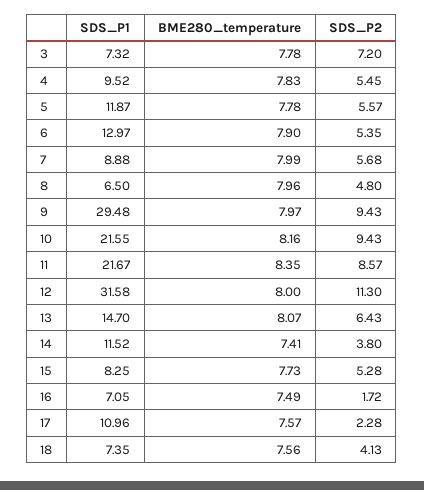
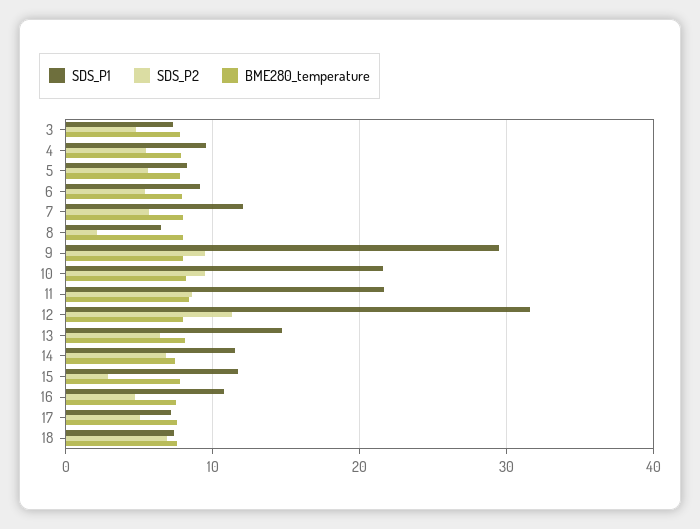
  {
    "SDS_P1": {
      "3": 7.32,
      "4": 9.52,
-     "5": 11.87,
+     "5": 8,
-     "6": 12.97,
+     "6": 9,
-     "7": 8.88,
+     "7": 12,
      "8": 6.5,
      "9": 29.48,
      "10": 21.55,
      "11": 21.67,
      "12": 31.58,
      "13": 14.7,
      "14": 11.52,
-     "15": 8.25,
+     "15": 12,
-     "16": 7.05,
+     "16": 11,
-     "17": 10.96,
+     "17": 7,
      "18": 7.35
    },
    "BME280_temperature": {
      "3": 7.78,
      "4": 7.83,
      "5": 7.78,
      "6": 7.9,
      "7": 7.99,
      "8": 7.96,
      "9": 7.97,
      "10": 8.16,
      "11": 8.35,
      "12": 8,
      "13": 8.07,
      "14": 7.41,
      "15": 7.73,
      "16": 7.49,
      "17": 7.57,
      "18": 7.56
    },
    "SDS_P2": {
-     "3": 7.2,
+     "3": 5,
      "4": 5.45,
      "5": 5.57,
      "6": 5.35,
      "7": 5.68,
-     "8": 4.8,
+     "8": 2,
      "9": 9.43,
      "10": 9.43,
      "11": 8.57,
      "12": 11.3,
      "13": 6.43,
-     "14": 3.8,
+     "14": 7,
-     "15": 5.28,
+     "15": 3,
-     "16": 1.72,
+     "16": 5,
-     "17": 2.28,
+     "17": 5,
-     "18": 4.13
+     "18": 7
    }
  }

